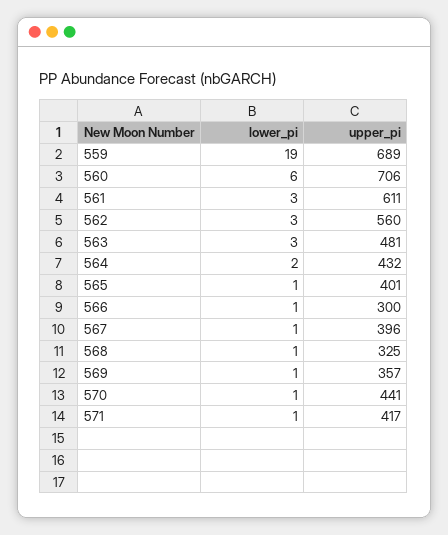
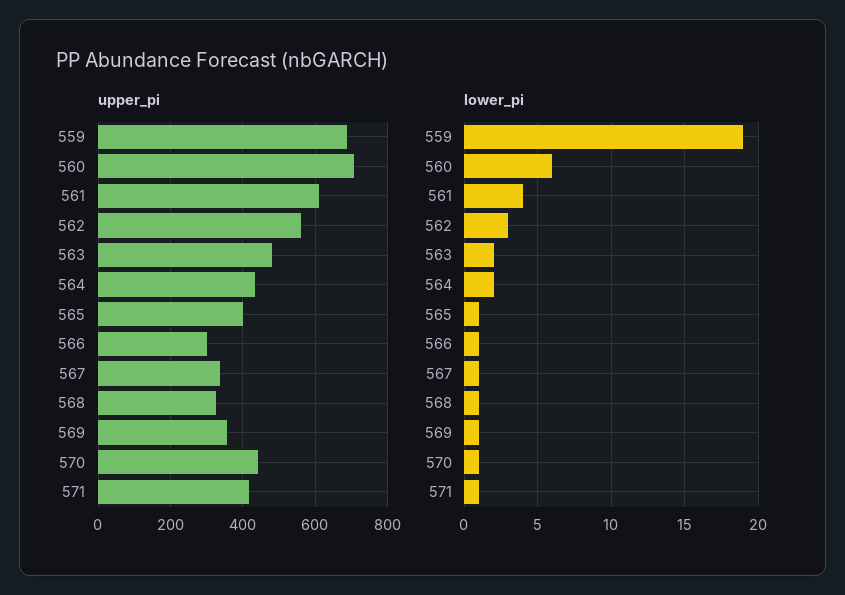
  {
    "lower_pi": {
      "559": 19,
      "560": 6,
-     "561": 3,
+     "561": 4,
      "562": 3,
-     "563": 3,
+     "563": 2,
      "564": 2,
      "565": 1,
      "566": 1,
      "567": 1,
      "568": 1,
      "569": 1,
      "570": 1,
      "571": 1
    },
    "upper_pi": {
      "559": 689,
      "560": 706,
      "561": 611,
      "562": 560,
      "563": 481,
      "564": 432,
      "565": 401,
      "566": 300,
-     "567": 396,
+     "567": 340,
      "568": 325,
      "569": 357,
      "570": 441,
      "571": 417
    }
  }

